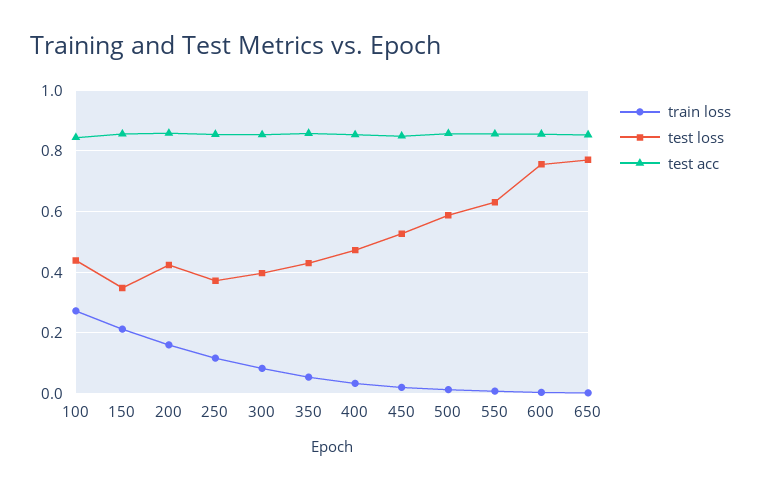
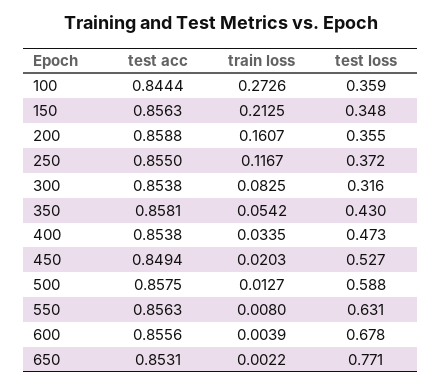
  {
    "train loss": {
      "100": 0.2726,
      "150": 0.2125,
      "200": 0.1607,
      "250": 0.1167,
      "300": 0.0825,
      "350": 0.0542,
      "400": 0.0335,
      "450": 0.0203,
      "500": 0.0127,
      "550": 0.008,
      "600": 0.0039,
      "650": 0.0022
    },
    "test loss": {
-     "100": 0.44,
+     "100": 0.359,
      "150": 0.348,
-     "200": 0.42,
+     "200": 0.355,
      "250": 0.372,
-     "300": 0.4,
+     "300": 0.316,
      "350": 0.43,
      "400": 0.473,
      "450": 0.527,
      "500": 0.588,
      "550": 0.631,
-     "600": 0.76,
+     "600": 0.678,
      "650": 0.771
    },
    "test acc": {
      "100": 0.8444,
      "150": 0.8563,
      "200": 0.8588,
      "250": 0.855,
      "300": 0.8538,
      "350": 0.8581,
      "400": 0.8538,
      "450": 0.8494,
      "500": 0.8575,
      "550": 0.8563,
      "600": 0.8556,
      "650": 0.8531
    }
  }

